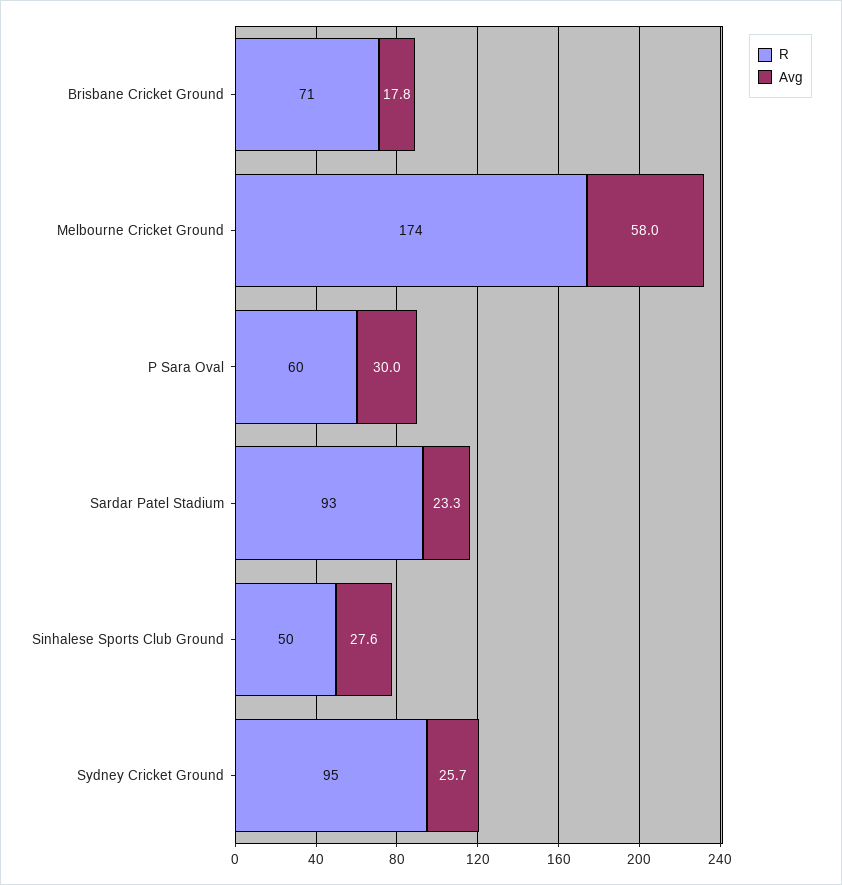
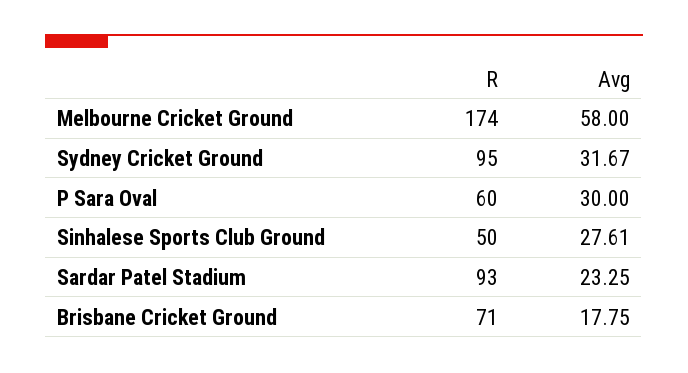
  {
    "R": {
      "Brisbane Cricket Ground": 71,
      "Melbourne Cricket Ground": 174,
      "P Sara Oval": 60,
      "Sardar Patel Stadium": 93,
      "Sinhalese Sports Club Ground": 50,
      "Sydney Cricket Ground": 95
    },
    "Avg": {
      "Brisbane Cricket Ground": 17.75,
      "Melbourne Cricket Ground": 58,
      "P Sara Oval": 30,
      "Sardar Patel Stadium": 23.25,
      "Sinhalese Sports Club Ground": 27.61,
-     "Sydney Cricket Ground": 25.7
+     "Sydney Cricket Ground": 31.67
    }
  }

